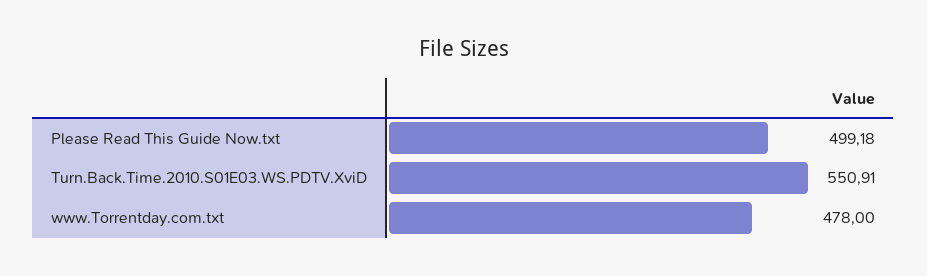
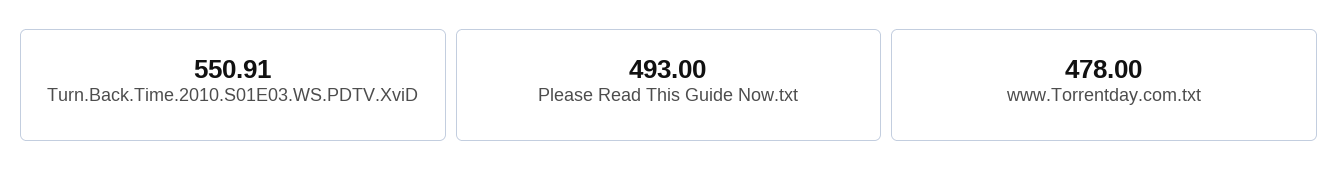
  {
-   "Please Read This Guide Now.txt": 499.18,
+   "Please Read This Guide Now.txt": 493,
    "Turn.Back.Time.2010.S01E03.WS.PDTV.XviD": 550.91,
    "www.Torrentday.com.txt": 478
  }

